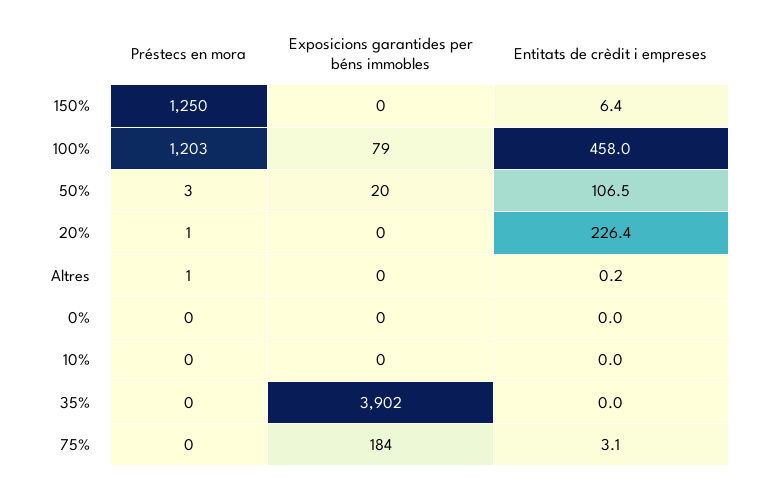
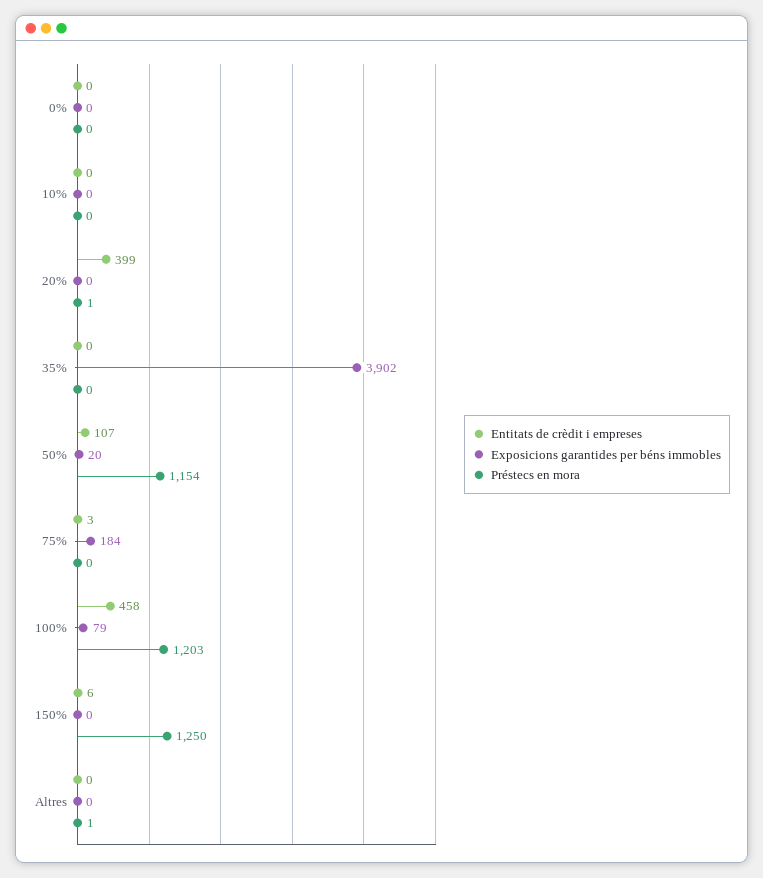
  {
    "Préstecs en mora": {
      "150%": 1250,
      "100%": 1203,
-     "50%": 3,
+     "50%": 1154,
      "20%": 1,
      "Altres": 1,
      "0%": 0,
      "10%": 0,
      "35%": 0,
      "75%": 0
    },
    "Exposicions garantides per béns immobles": {
      "150%": 0,
      "100%": 79,
      "50%": 20,
      "20%": 0,
      "Altres": 0,
      "0%": 0,
      "10%": 0,
      "35%": 3902,
      "75%": 184
    },
    "Entitats de crèdit i empreses": {
      "150%": 6.4,
      "100%": 458,
      "50%": 106.5,
-     "20%": 226.4,
+     "20%": 399,
      "Altres": 0.2,
      "0%": 0,
      "10%": 0,
      "35%": 0,
      "75%": 3.1
    }
  }

